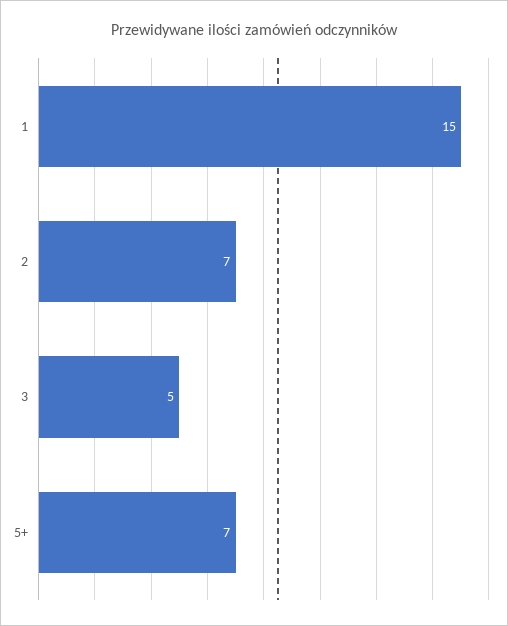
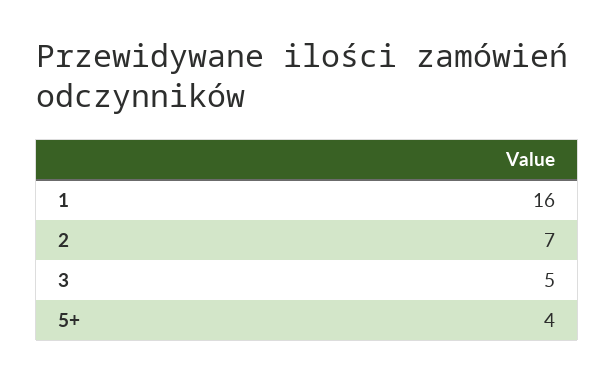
  {
-   "1": 15,
+   "1": 16,
    "2": 7,
    "3": 5,
-   "5+": 7
+   "5+": 4
  }

